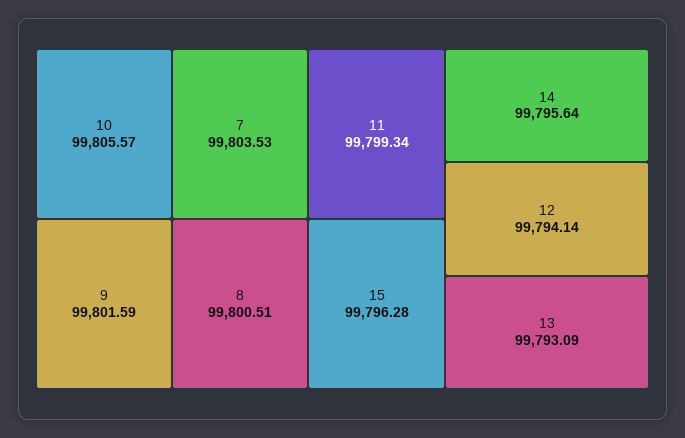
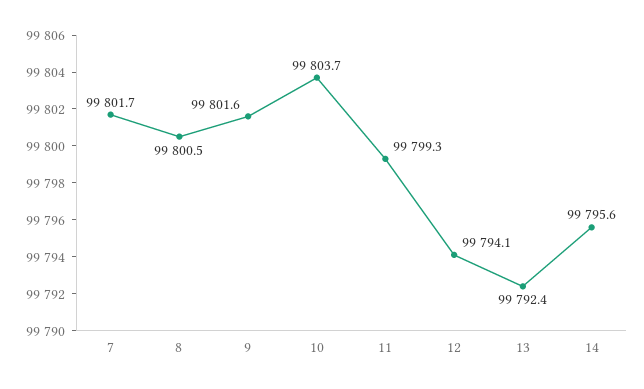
  {
-   "10": 99805.57,
+   "10": 99803.7,
-   "7": 99803.53,
+   "7": 99801.7,
    "9": 99801.59,
    "8": 99800.51,
    "11": 99799.34,
-   "15": 99796.28,
    "14": 99795.64,
    "12": 99794.14,
-   "13": 99793.09
+   "13": 99792.4
  }

